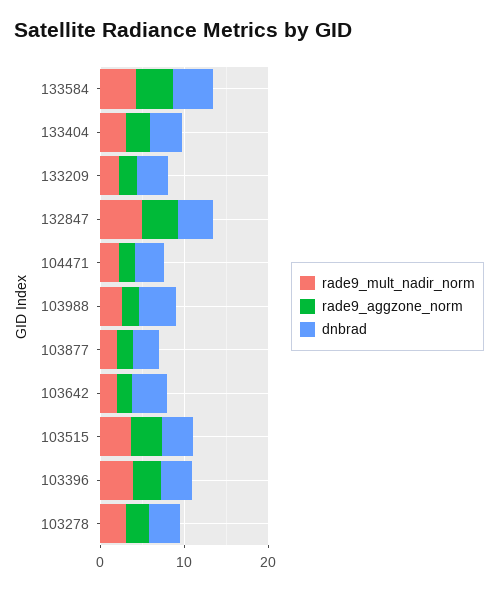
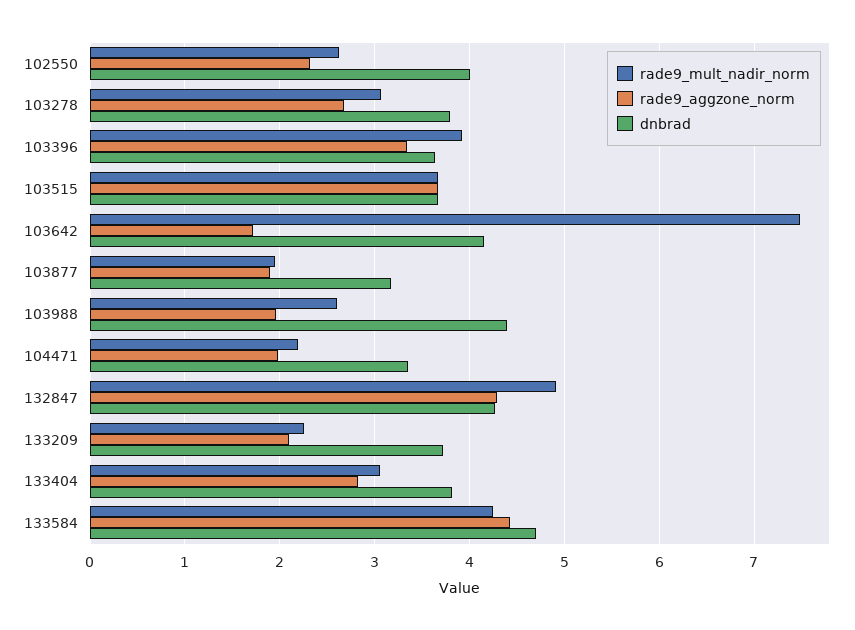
  {
    "rade9_mult_nadir_norm": {
      "133584": 4.2,
      "133404": 3.1,
      "133209": 2.3,
      "132847": 4.9,
      "104471": 2.2,
      "103988": 2.6,
      "103877": 1.9,
-     "103642": 2,
+     "103642": 7.5,
      "103515": 3.7,
      "103396": 3.9,
-     "103278": 3.1
+     "103278": 3.1,
+     "102550": 2.6
    },
    "rade9_aggzone_norm": {
      "133584": 4.4,
      "133404": 2.8,
      "133209": 2.1,
      "132847": 4.3,
      "104471": 2,
      "103988": 2,
      "103877": 1.9,
      "103642": 1.7,
      "103515": 3.7,
      "103396": 3.3,
-     "103278": 2.7
+     "103278": 2.7,
+     "102550": 2.3
    },
    "dnbrad": {
      "133584": 4.7,
      "133404": 3.8,
      "133209": 3.7,
      "132847": 4.3,
      "104471": 3.3,
      "103988": 4.4,
      "103877": 3.2,
      "103642": 4.1,
      "103515": 3.7,
      "103396": 3.6,
-     "103278": 3.8
+     "103278": 3.8,
+     "102550": 4
    }
  }

